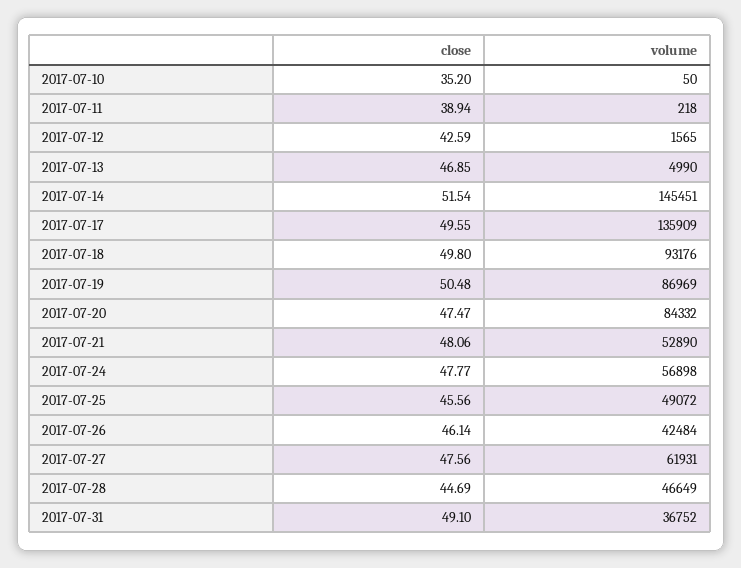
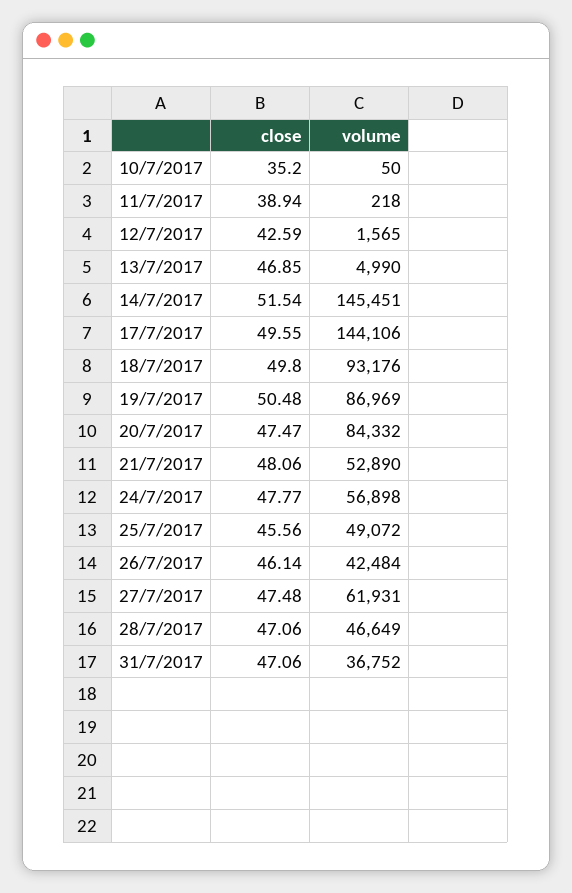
  {
    "close": {
      "2017-07-10": 35.2,
      "2017-07-11": 38.94,
      "2017-07-12": 42.59,
      "2017-07-13": 46.85,
      "2017-07-14": 51.54,
      "2017-07-17": 49.55,
      "2017-07-18": 49.8,
      "2017-07-19": 50.48,
      "2017-07-20": 47.47,
      "2017-07-21": 48.06,
      "2017-07-24": 47.77,
      "2017-07-25": 45.56,
      "2017-07-26": 46.14,
-     "2017-07-27": 47.56,
+     "2017-07-27": 47.48,
-     "2017-07-28": 44.69,
+     "2017-07-28": 47.06,
-     "2017-07-31": 49.1
+     "2017-07-31": 47.06
    },
    "volume": {
      "2017-07-10": 50,
      "2017-07-11": 218,
      "2017-07-12": 1565,
      "2017-07-13": 4990,
      "2017-07-14": 145451,
-     "2017-07-17": 135909,
+     "2017-07-17": 144106,
      "2017-07-18": 93176,
      "2017-07-19": 86969,
      "2017-07-20": 84332,
      "2017-07-21": 52890,
      "2017-07-24": 56898,
      "2017-07-25": 49072,
      "2017-07-26": 42484,
      "2017-07-27": 61931,
      "2017-07-28": 46649,
      "2017-07-31": 36752
    }
  }

